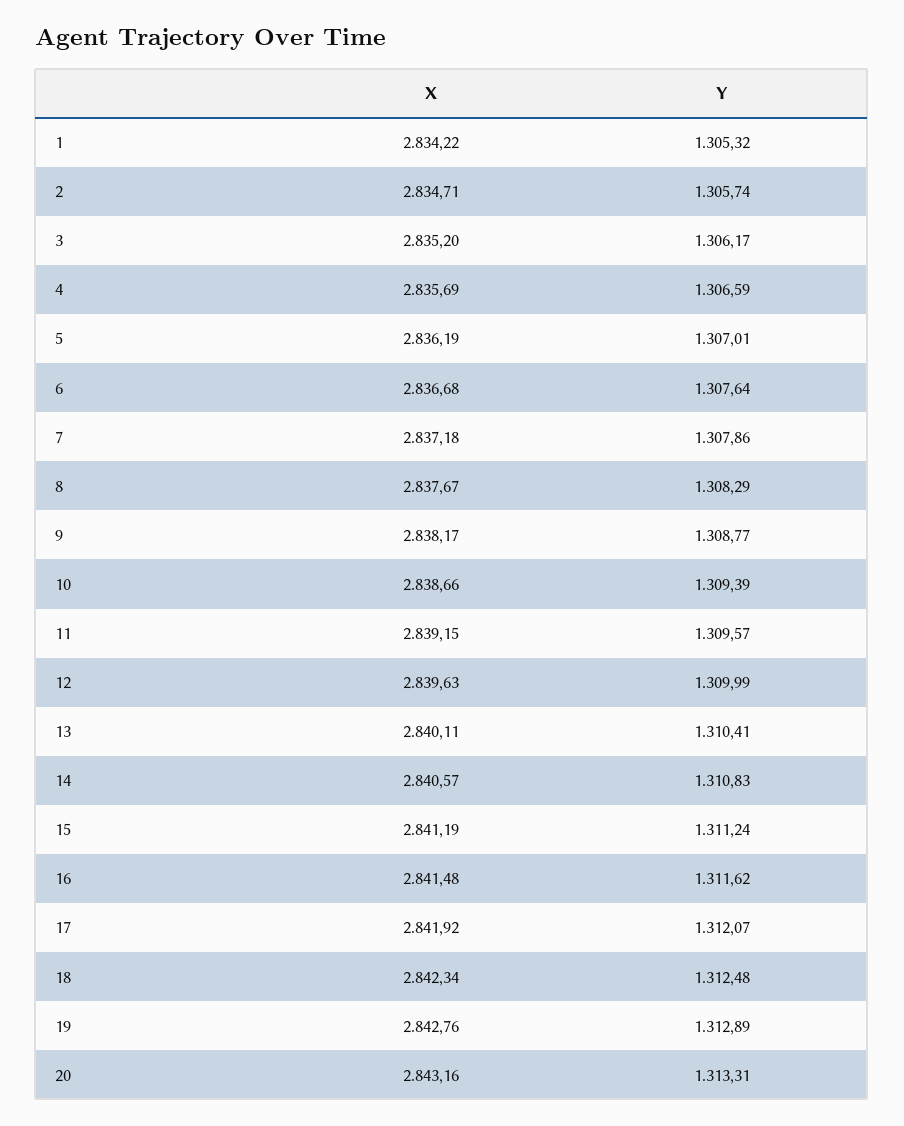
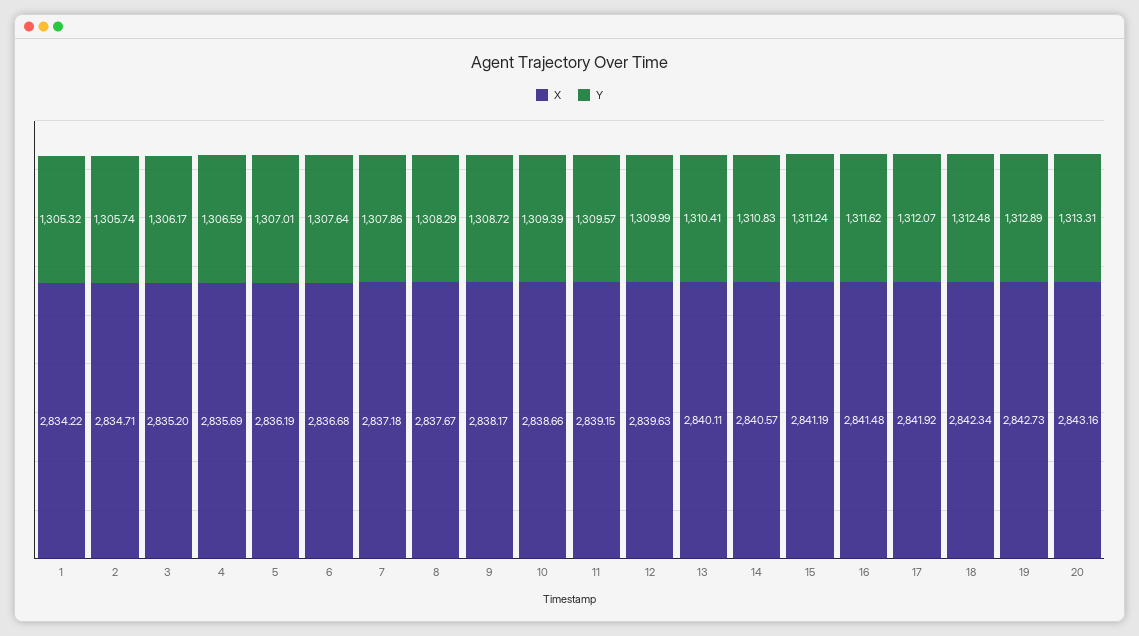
  {
    "X": {
      "1": 2834.22,
      "2": 2834.71,
      "3": 2835.2,
      "4": 2835.69,
      "5": 2836.19,
      "6": 2836.68,
      "7": 2837.18,
      "8": 2837.67,
      "9": 2838.17,
      "10": 2838.66,
      "11": 2839.15,
      "12": 2839.63,
      "13": 2840.11,
      "14": 2840.57,
      "15": 2841.19,
      "16": 2841.48,
      "17": 2841.92,
      "18": 2842.34,
-     "19": 2842.76,
+     "19": 2842.73,
      "20": 2843.16
    },
    "Y": {
      "1": 1305.32,
      "2": 1305.74,
      "3": 1306.17,
      "4": 1306.59,
      "5": 1307.01,
      "6": 1307.64,
      "7": 1307.86,
      "8": 1308.29,
-     "9": 1308.77,
+     "9": 1308.72,
      "10": 1309.39,
      "11": 1309.57,
      "12": 1309.99,
      "13": 1310.41,
      "14": 1310.83,
      "15": 1311.24,
      "16": 1311.62,
      "17": 1312.07,
      "18": 1312.48,
      "19": 1312.89,
      "20": 1313.31
    }
  }

